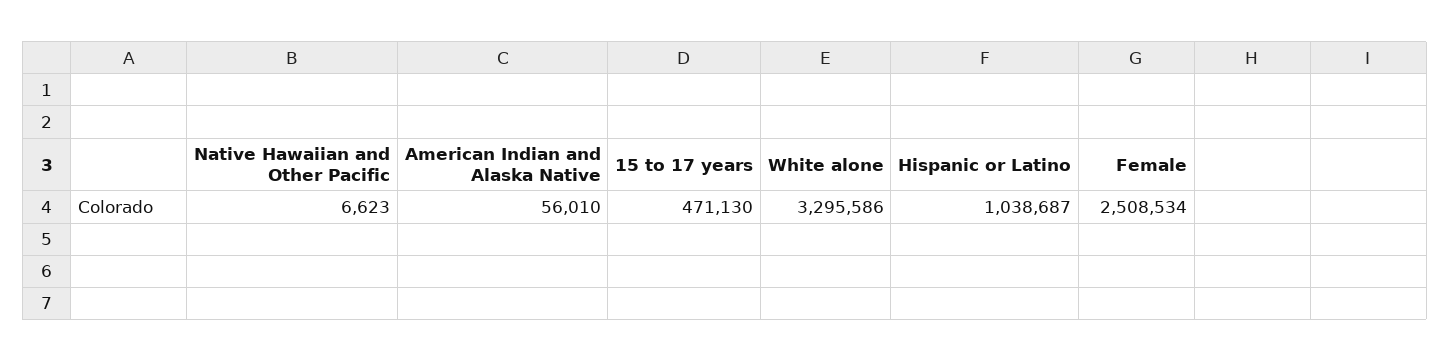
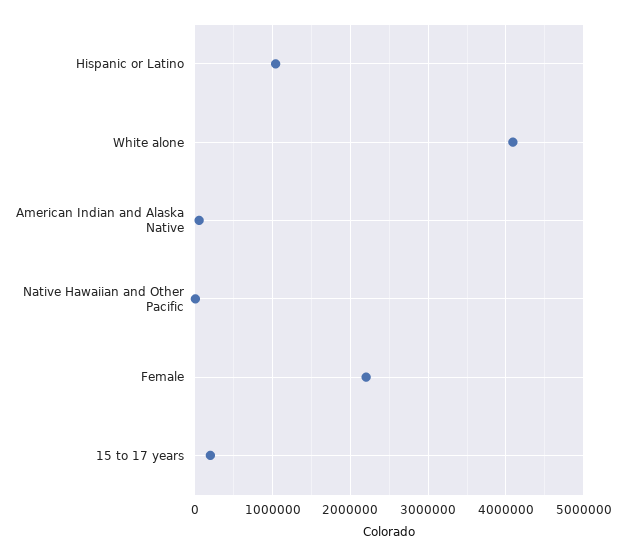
  {
    "Native Hawaiian and Other Pacific": 6623,
    "American Indian and Alaska Native": 56010,
-   "15 to 17 years": 471130,
+   "15 to 17 years": 200000,
-   "White alone": 3295586,
+   "White alone": 4100000,
    "Hispanic or Latino": 1038687,
-   "Female": 2508534
+   "Female": 2200000
  }

